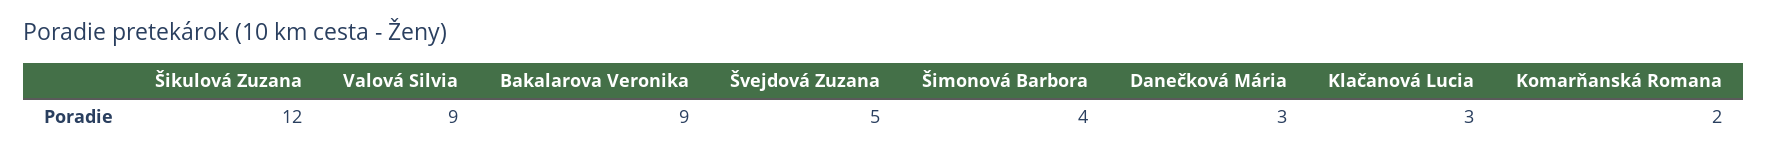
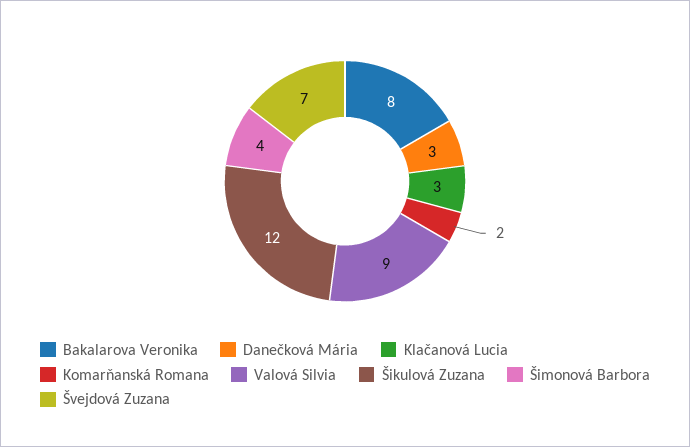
  {
    "Šikulová Zuzana": 12,
    "Valová Silvia": 9,
-   "Bakalarova Veronika": 9,
+   "Bakalarova Veronika": 8,
-   "Švejdová Zuzana": 5,
+   "Švejdová Zuzana": 7,
    "Šimonová Barbora": 4,
    "Danečková Mária": 3,
    "Klačanová Lucia": 3,
    "Komarňanská Romana": 2
  }

